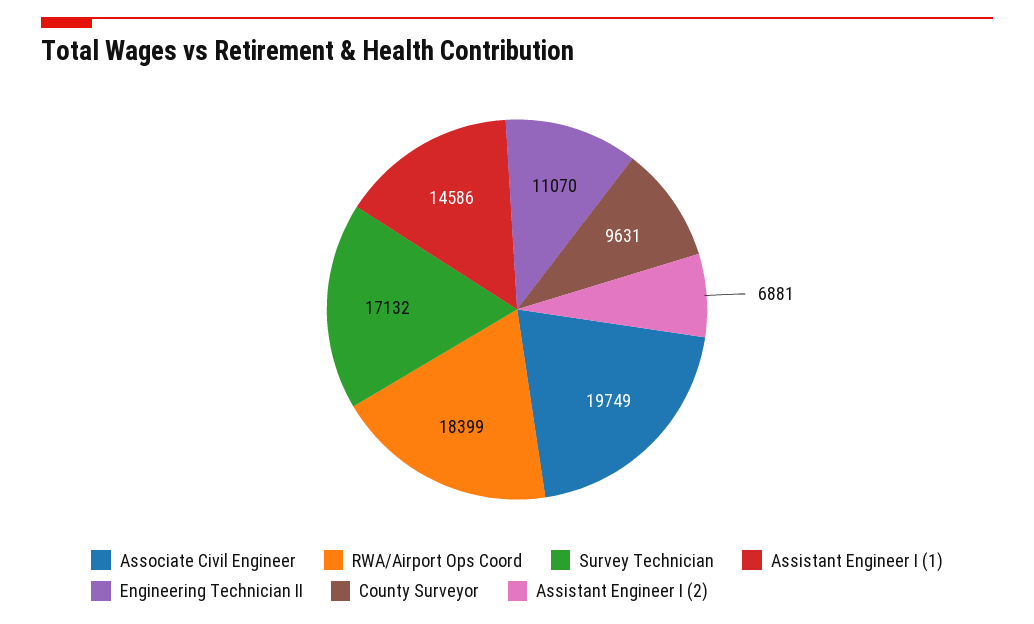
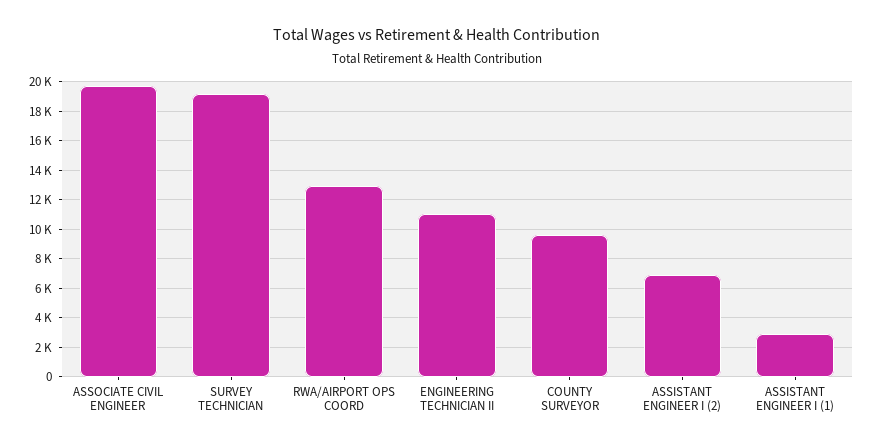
  {
    "Associate Civil Engineer": 19749,
-   "RWA/Airport Ops Coord": 18399,
+   "RWA/Airport Ops Coord": 13000,
-   "Survey Technician": 17132,
+   "Survey Technician": 19000,
-   "Assistant Engineer I (1)": 14586,
+   "Assistant Engineer I (1)": 3000,
    "Engineering Technician II": 11070,
    "County Surveyor": 9631,
    "Assistant Engineer I (2)": 6881
  }

